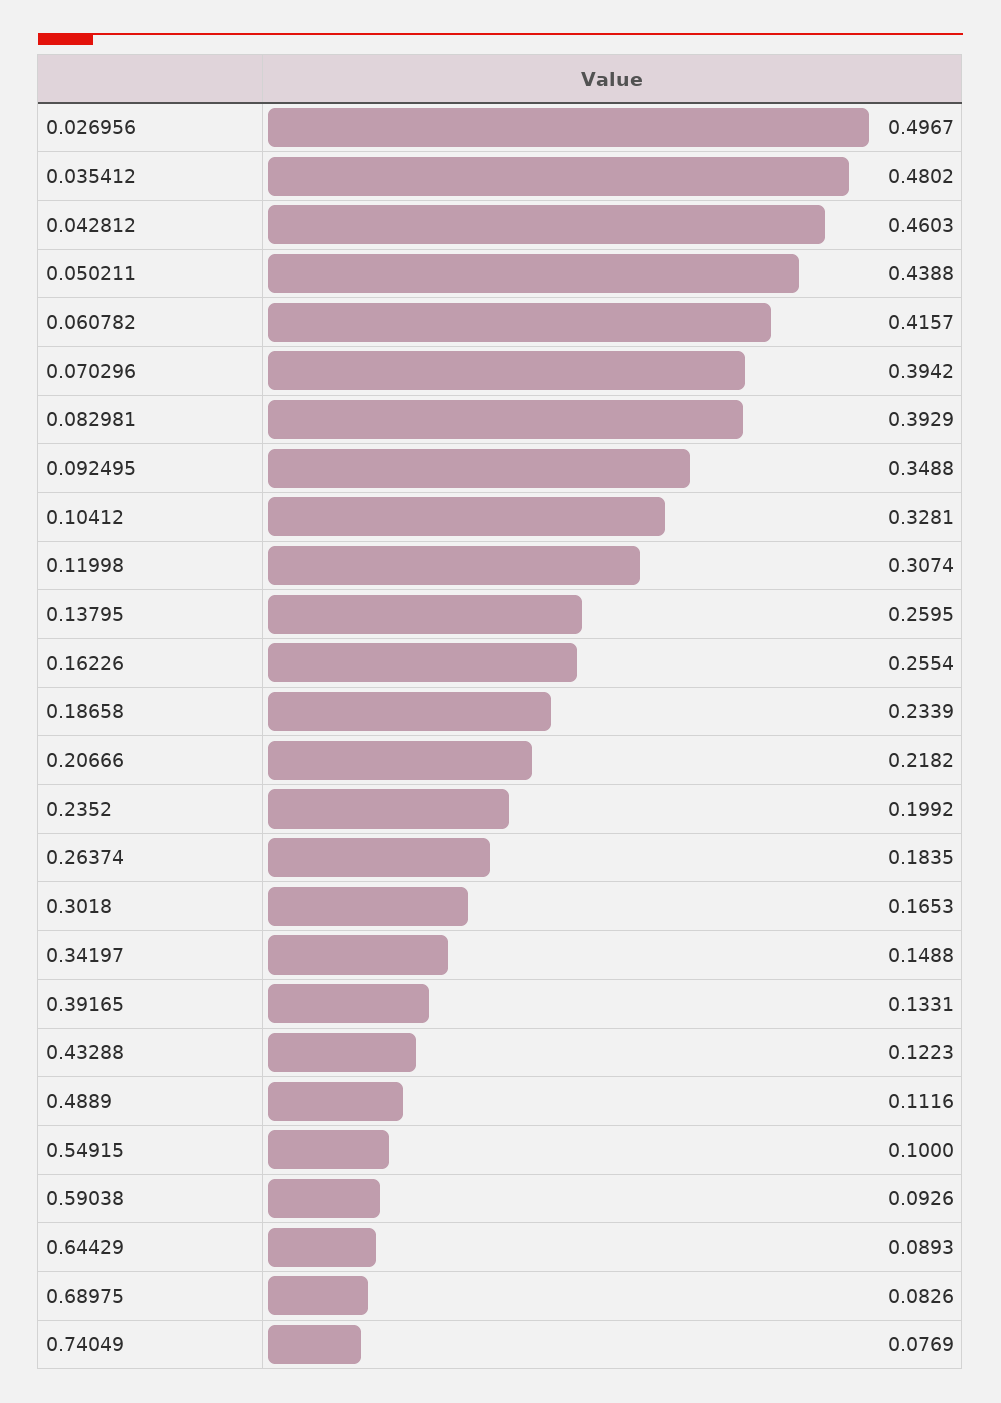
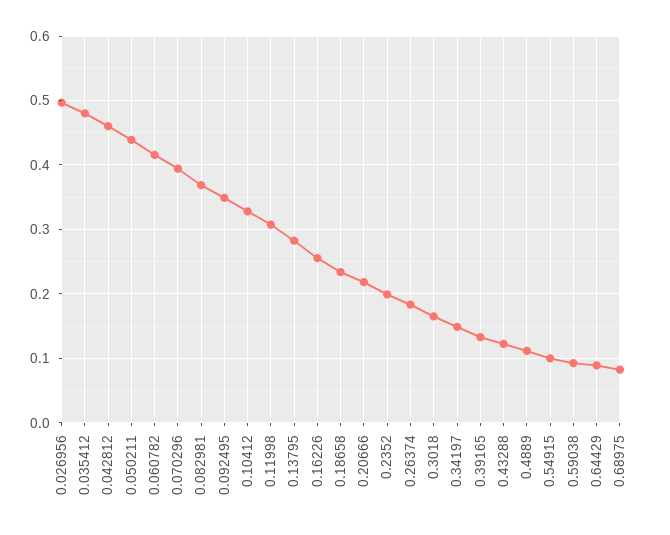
  {
    "0.026956": 0.4967,
    "0.035412": 0.4802,
    "0.042812": 0.4603,
    "0.050211": 0.4388,
    "0.060782": 0.4157,
    "0.070296": 0.3942,
-   "0.082981": 0.3929,
+   "0.082981": 0.37,
    "0.092495": 0.3488,
    "0.10412": 0.3281,
    "0.11998": 0.3074,
-   "0.13795": 0.2595,
+   "0.13795": 0.28,
    "0.16226": 0.2554,
    "0.18658": 0.2339,
    "0.20666": 0.2182,
    "0.2352": 0.1992,
    "0.26374": 0.1835,
    "0.3018": 0.1653,
    "0.34197": 0.1488,
    "0.39165": 0.1331,
    "0.43288": 0.1223,
    "0.4889": 0.1116,
    "0.54915": 0.1,
    "0.59038": 0.0926,
    "0.64429": 0.0893,
-   "0.68975": 0.0826,
+   "0.68975": 0.0826
-   "0.74049": 0.0769
  }

